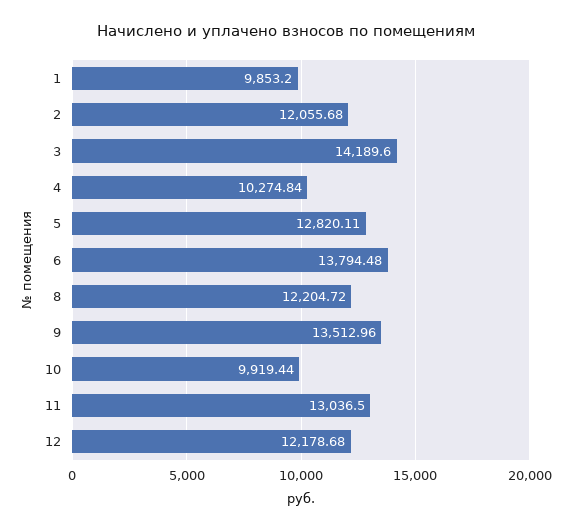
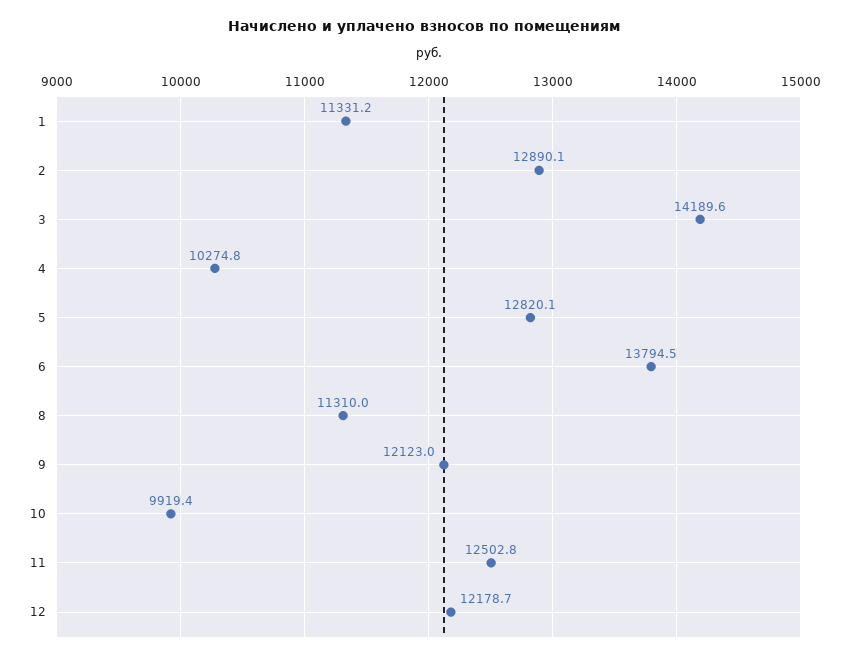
  {
-   "1": 9853.2,
+   "1": 11331.2,
-   "2": 12055.68,
+   "2": 12890.1,
    "3": 14189.6,
    "4": 10274.84,
    "5": 12820.11,
    "6": 13794.48,
-   "8": 12204.72,
+   "8": 11310,
-   "9": 13512.96,
+   "9": 12123,
    "10": 9919.44,
-   "11": 13036.5,
+   "11": 12502.8,
    "12": 12178.68
  }

